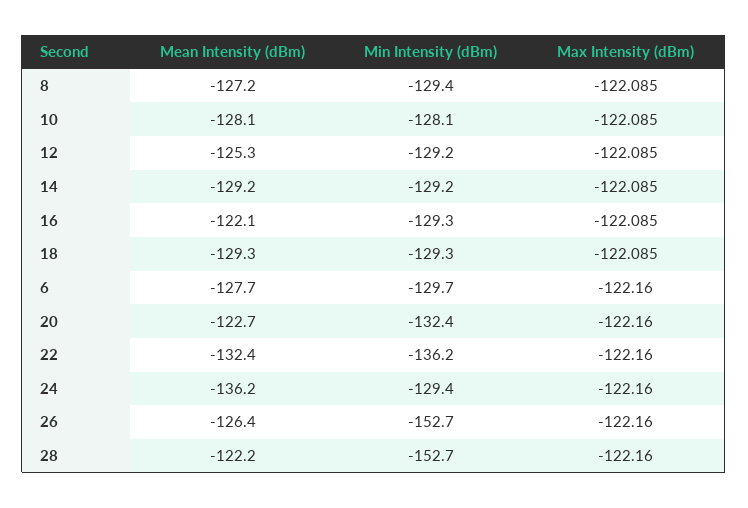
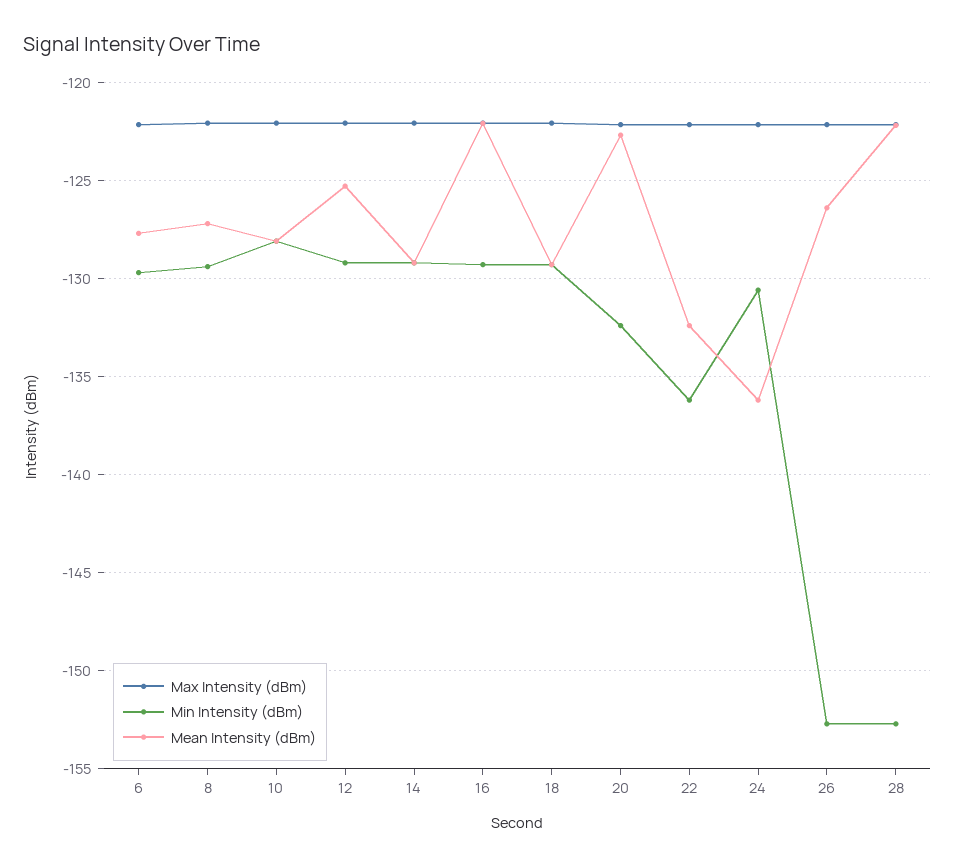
  {
    "Mean Intensity (dBm)": {
      "8": -127.2,
      "10": -128.1,
      "12": -125.3,
      "14": -129.2,
      "16": -122.1,
      "18": -129.3,
      "6": -127.7,
      "20": -122.7,
      "22": -132.4,
      "24": -136.2,
      "26": -126.4,
      "28": -122.2
    },
    "Min Intensity (dBm)": {
      "8": -129.4,
      "10": -128.1,
      "12": -129.2,
      "14": -129.2,
      "16": -129.3,
      "18": -129.3,
      "6": -129.7,
      "20": -132.4,
      "22": -136.2,
-     "24": -129.4,
+     "24": -130.5,
      "26": -152.7,
      "28": -152.7
    },
    "Max Intensity (dBm)": {
      "8": -122.085,
      "10": -122.085,
      "12": -122.085,
      "14": -122.085,
      "16": -122.085,
      "18": -122.085,
      "6": -122.16,
      "20": -122.16,
      "22": -122.16,
      "24": -122.16,
      "26": -122.16,
      "28": -122.16
    }
  }

